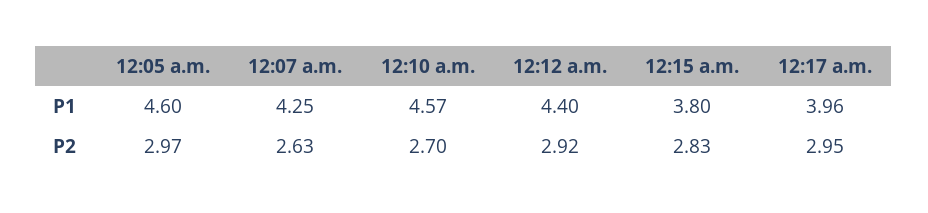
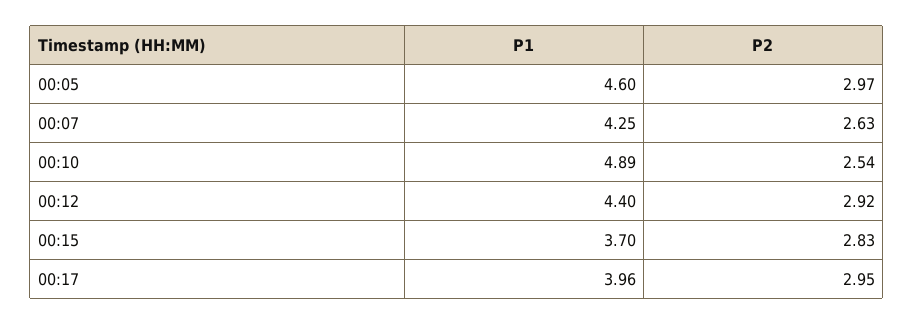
  {
    "12:05 a.m.": {
      "P1": 4.6,
      "P2": 2.97
    },
    "12:07 a.m.": {
      "P1": 4.25,
      "P2": 2.63
    },
    "12:10 a.m.": {
-     "P1": 4.57,
+     "P1": 4.89,
-     "P2": 2.7
+     "P2": 2.54
    },
    "12:12 a.m.": {
      "P1": 4.4,
      "P2": 2.92
    },
    "12:15 a.m.": {
-     "P1": 3.8,
+     "P1": 3.7,
      "P2": 2.83
    },
    "12:17 a.m.": {
      "P1": 3.96,
      "P2": 2.95
    }
  }

